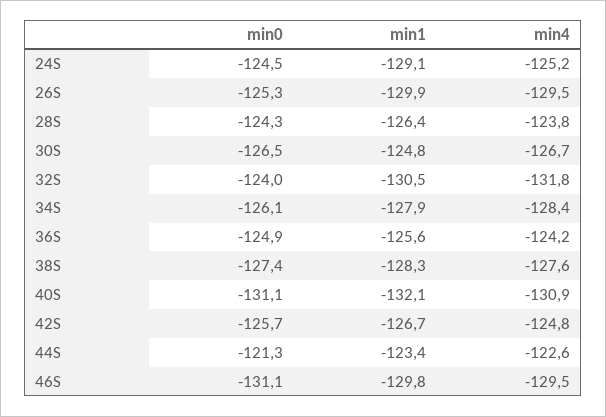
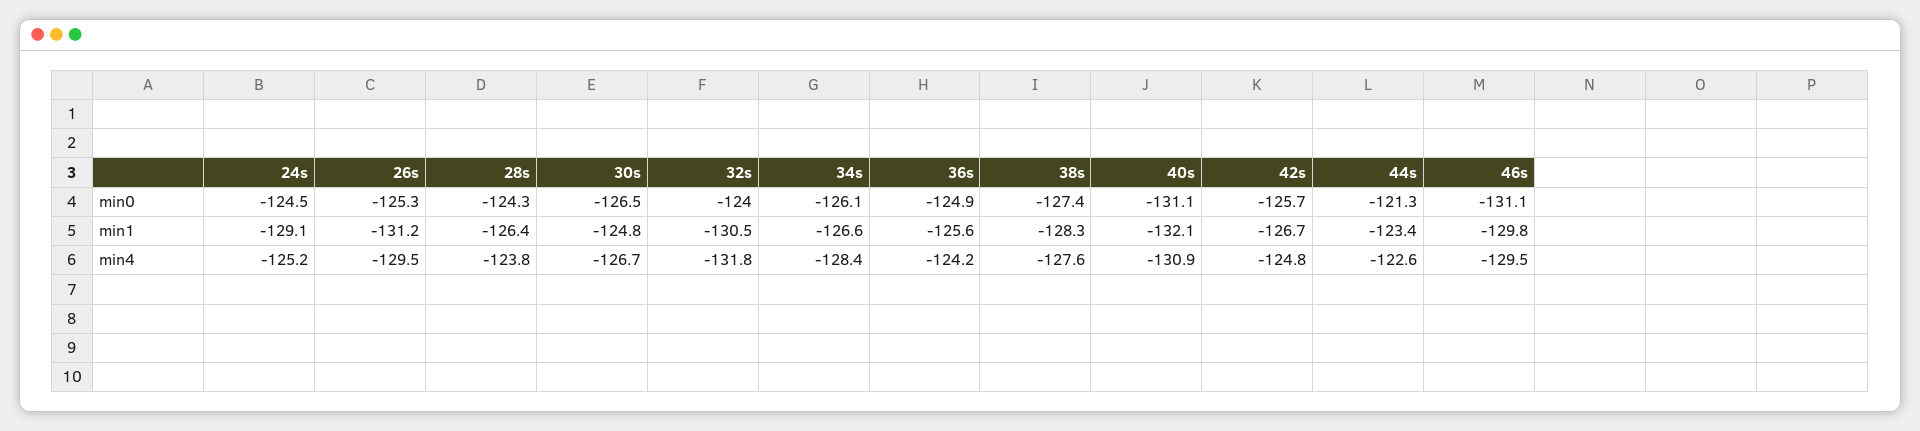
  {
    "min0": {
      "24S": -124.5,
      "26S": -125.3,
      "28S": -124.3,
      "30S": -126.5,
      "32S": -124,
      "34S": -126.1,
      "36S": -124.9,
      "38S": -127.4,
      "40S": -131.1,
      "42S": -125.7,
      "44S": -121.3,
      "46S": -131.1
    },
    "min1": {
      "24S": -129.1,
-     "26S": -129.9,
+     "26S": -131.2,
      "28S": -126.4,
      "30S": -124.8,
      "32S": -130.5,
-     "34S": -127.9,
+     "34S": -126.6,
      "36S": -125.6,
      "38S": -128.3,
      "40S": -132.1,
      "42S": -126.7,
      "44S": -123.4,
      "46S": -129.8
    },
    "min4": {
      "24S": -125.2,
      "26S": -129.5,
      "28S": -123.8,
      "30S": -126.7,
      "32S": -131.8,
      "34S": -128.4,
      "36S": -124.2,
      "38S": -127.6,
      "40S": -130.9,
      "42S": -124.8,
      "44S": -122.6,
      "46S": -129.5
    }
  }

